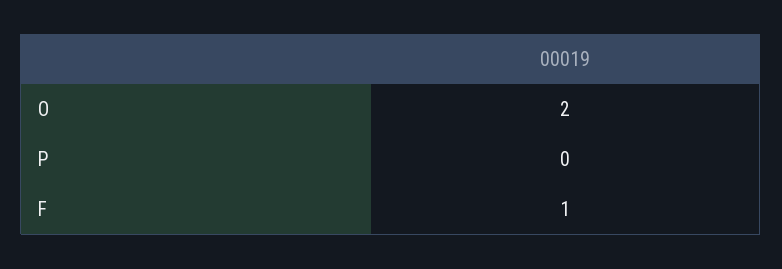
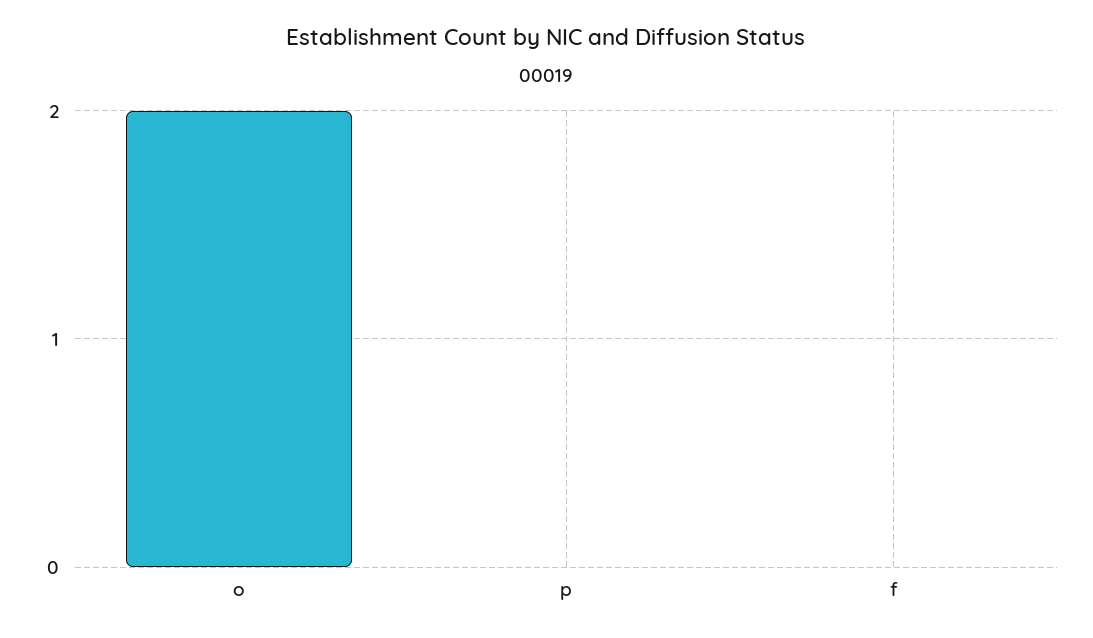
  {
    "O": 2,
    "P": 0,
-   "F": 1
+   "F": 0
  }

